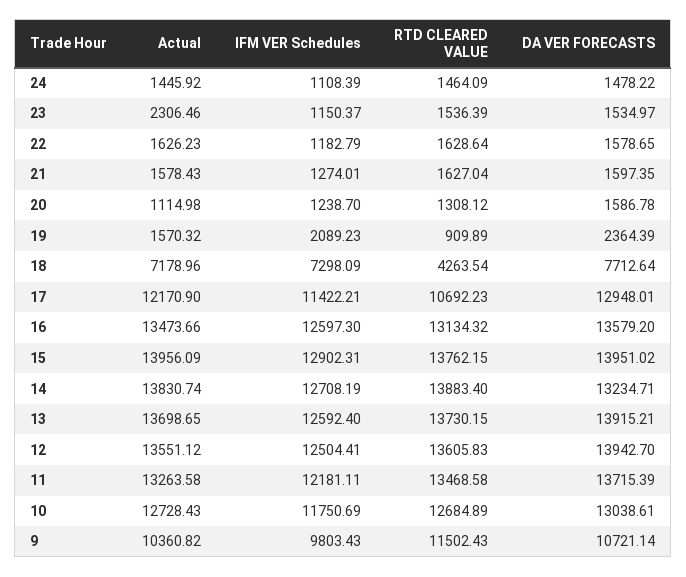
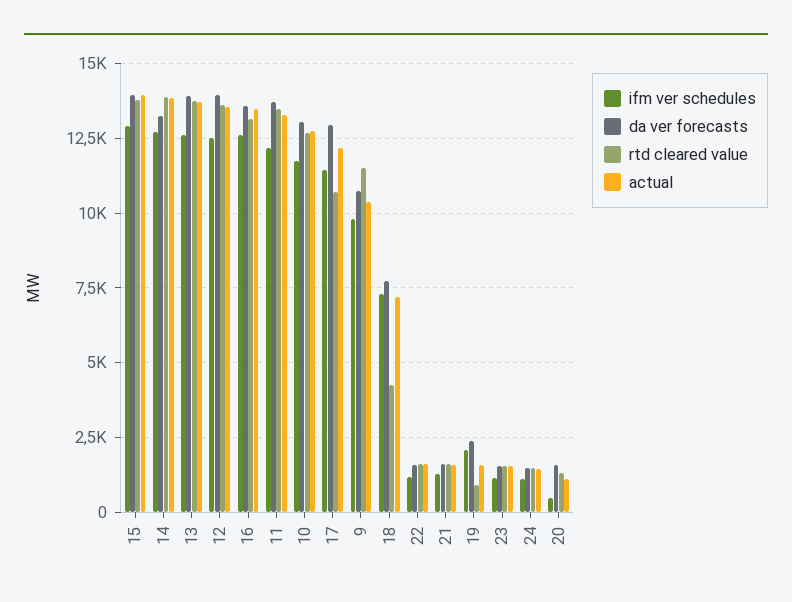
  {
    "Actual": {
      "24": 1445.92,
-     "23": 2306.46,
+     "23": 1500,
      "22": 1626.23,
      "21": 1578.43,
      "20": 1114.98,
      "19": 1570.32,
      "18": 7178.96,
      "17": 12170.9,
      "16": 13473.66,
      "15": 13956.09,
      "14": 13830.74,
      "13": 13698.65,
      "12": 13551.12,
      "11": 13263.58,
      "10": 12728.43,
      "9": 10360.82
    },
    "IFM VER Schedules": {
      "24": 1108.39,
      "23": 1150.37,
      "22": 1182.79,
      "21": 1274.01,
-     "20": 1238.7,
+     "20": 500,
      "19": 2089.23,
      "18": 7298.09,
      "17": 11422.21,
      "16": 12597.3,
      "15": 12902.31,
      "14": 12708.19,
      "13": 12592.4,
      "12": 12504.41,
      "11": 12181.11,
      "10": 11750.69,
      "9": 9803.43
    },
    "RTD CLEARED VALUE": {
      "24": 1464.09,
      "23": 1536.39,
      "22": 1628.64,
      "21": 1627.04,
      "20": 1308.12,
      "19": 909.89,
      "18": 4263.54,
      "17": 10692.23,
      "16": 13134.32,
      "15": 13762.15,
      "14": 13883.4,
      "13": 13730.15,
      "12": 13605.83,
      "11": 13468.58,
      "10": 12684.89,
      "9": 11502.43
    },
    "DA VER FORECASTS": {
      "24": 1478.22,
      "23": 1534.97,
      "22": 1578.65,
      "21": 1597.35,
      "20": 1586.78,
      "19": 2364.39,
      "18": 7712.64,
      "17": 12948.01,
      "16": 13579.2,
      "15": 13951.02,
      "14": 13234.71,
      "13": 13915.21,
      "12": 13942.7,
      "11": 13715.39,
      "10": 13038.61,
      "9": 10721.14
    }
  }

